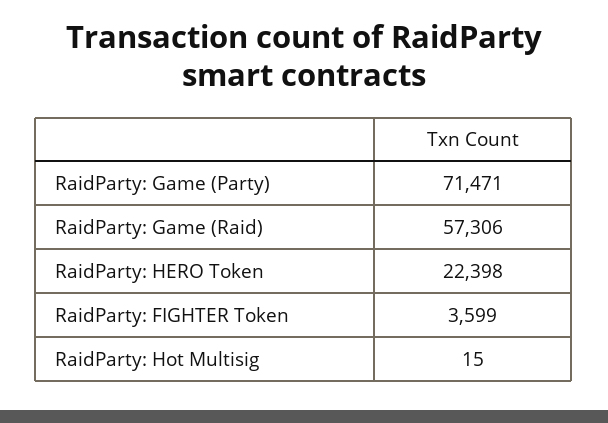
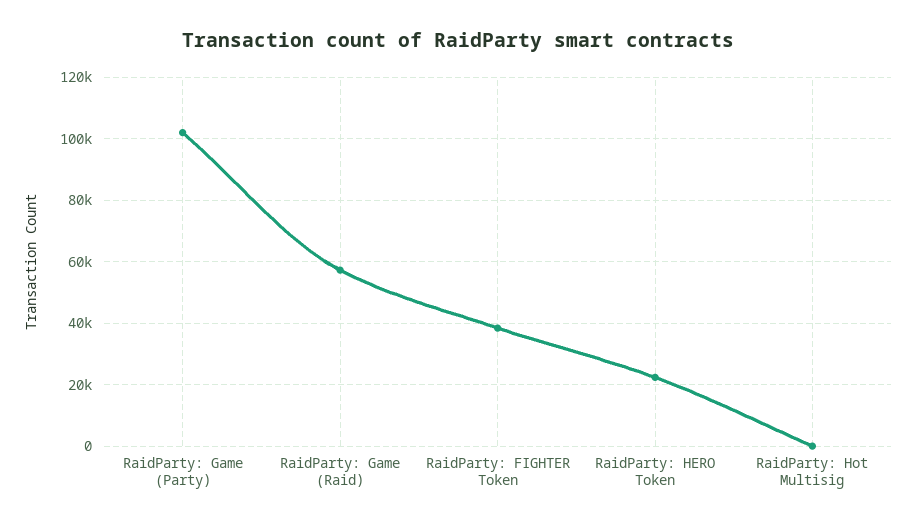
  {
-   "RaidParty: Game (Party)": 71471,
+   "RaidParty: Game (Party)": 102000,
    "RaidParty: Game (Raid)": 57306,
    "RaidParty: HERO Token": 22398,
-   "RaidParty: FIGHTER Token": 3599,
+   "RaidParty: FIGHTER Token": 38000,
    "RaidParty: Hot Multisig": 15
  }

